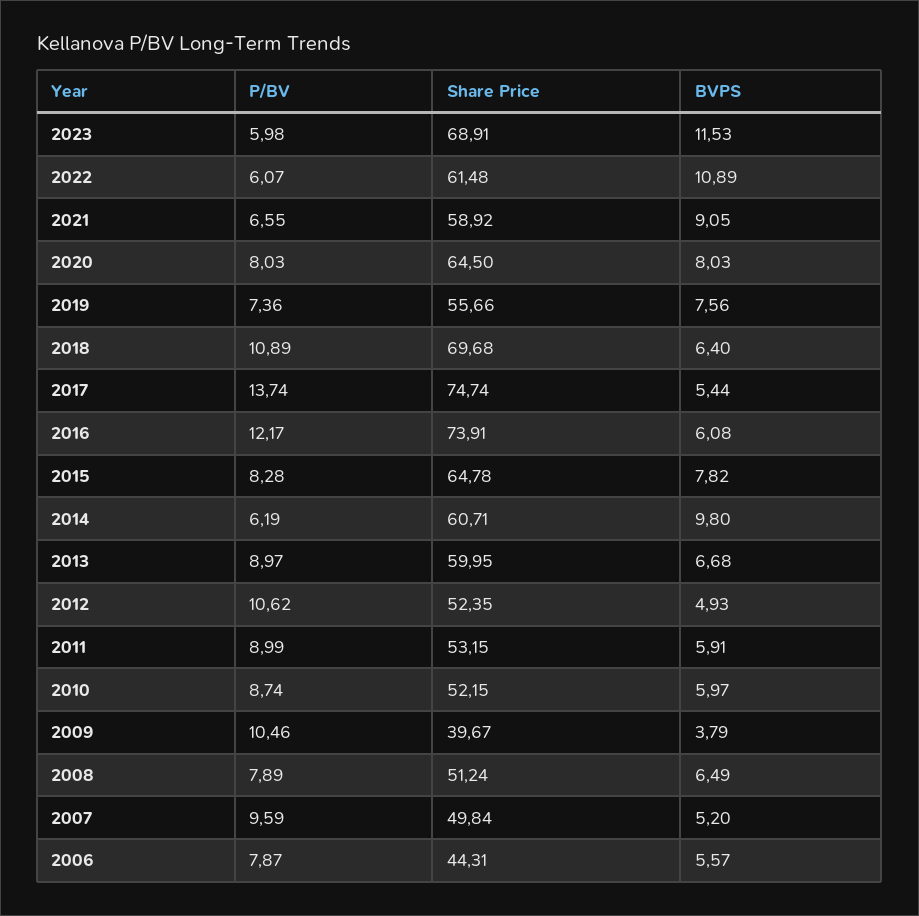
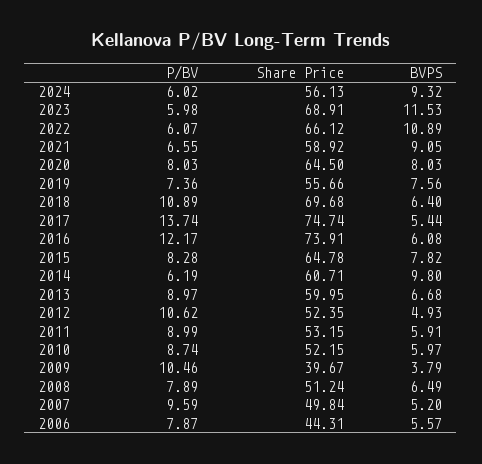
  {
    "P/BV": {
      "2023": 5.98,
      "2022": 6.07,
      "2021": 6.55,
      "2020": 8.03,
      "2019": 7.36,
      "2018": 10.89,
      "2017": 13.74,
      "2016": 12.17,
      "2015": 8.28,
      "2014": 6.19,
      "2013": 8.97,
      "2012": 10.62,
      "2011": 8.99,
      "2010": 8.74,
      "2009": 10.46,
      "2008": 7.89,
      "2007": 9.59,
-     "2006": 7.87
+     "2006": 7.87,
+     "2024": 6.02
    },
    "Share Price": {
      "2023": 68.91,
-     "2022": 61.48,
+     "2022": 66.12,
      "2021": 58.92,
      "2020": 64.5,
      "2019": 55.66,
      "2018": 69.68,
      "2017": 74.74,
      "2016": 73.91,
      "2015": 64.78,
      "2014": 60.71,
      "2013": 59.95,
      "2012": 52.35,
      "2011": 53.15,
      "2010": 52.15,
      "2009": 39.67,
      "2008": 51.24,
      "2007": 49.84,
-     "2006": 44.31
+     "2006": 44.31,
+     "2024": 56.13
    },
    "BVPS": {
      "2023": 11.53,
      "2022": 10.89,
      "2021": 9.05,
      "2020": 8.03,
      "2019": 7.56,
      "2018": 6.4,
      "2017": 5.44,
      "2016": 6.08,
      "2015": 7.82,
      "2014": 9.8,
      "2013": 6.68,
      "2012": 4.93,
      "2011": 5.91,
      "2010": 5.97,
      "2009": 3.79,
      "2008": 6.49,
      "2007": 5.2,
-     "2006": 5.57
+     "2006": 5.57,
+     "2024": 9.32
    }
  }

